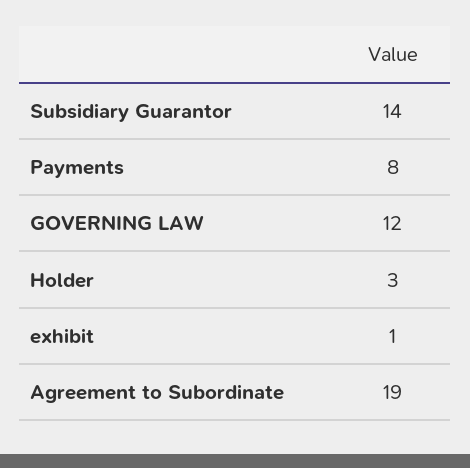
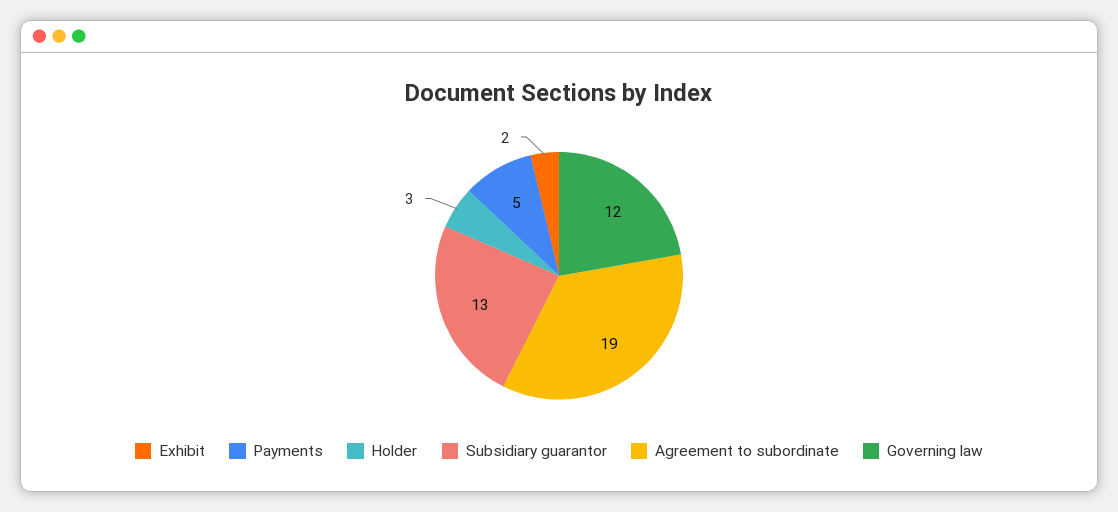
  {
-   "Subsidiary Guarantor": 14,
+   "Subsidiary Guarantor": 13,
-   "Payments": 8,
+   "Payments": 5,
    "GOVERNING LAW": 12,
    "Holder": 3,
-   "exhibit": 1,
+   "exhibit": 2,
    "Agreement to Subordinate": 19
  }

